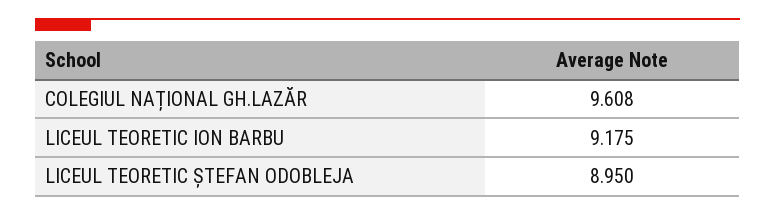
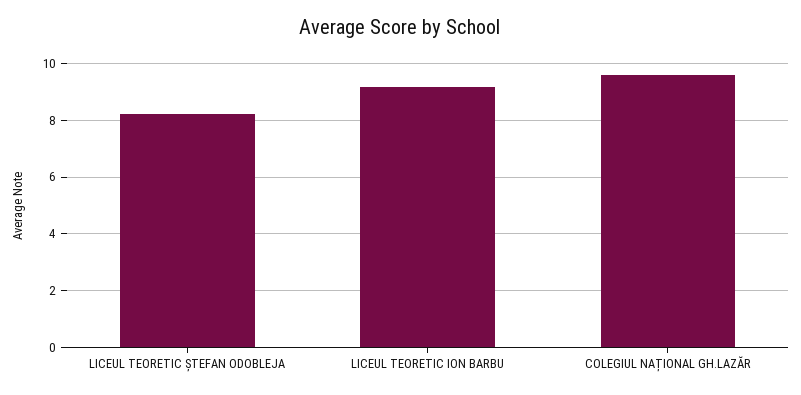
  {
    "COLEGIUL NAȚIONAL GH.LAZĂR": 9.608,
    "LICEUL TEORETIC ION BARBU": 9.175,
-   "LICEUL TEORETIC ȘTEFAN ODOBLEJA": 8.95
+   "LICEUL TEORETIC ȘTEFAN ODOBLEJA": 8.25
  }

